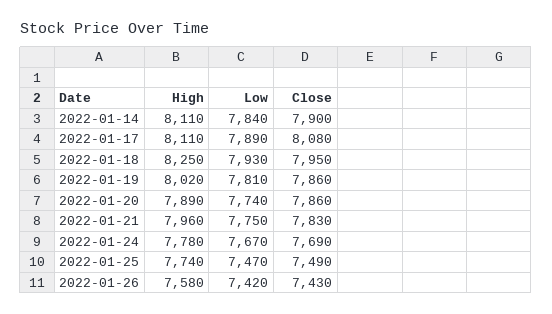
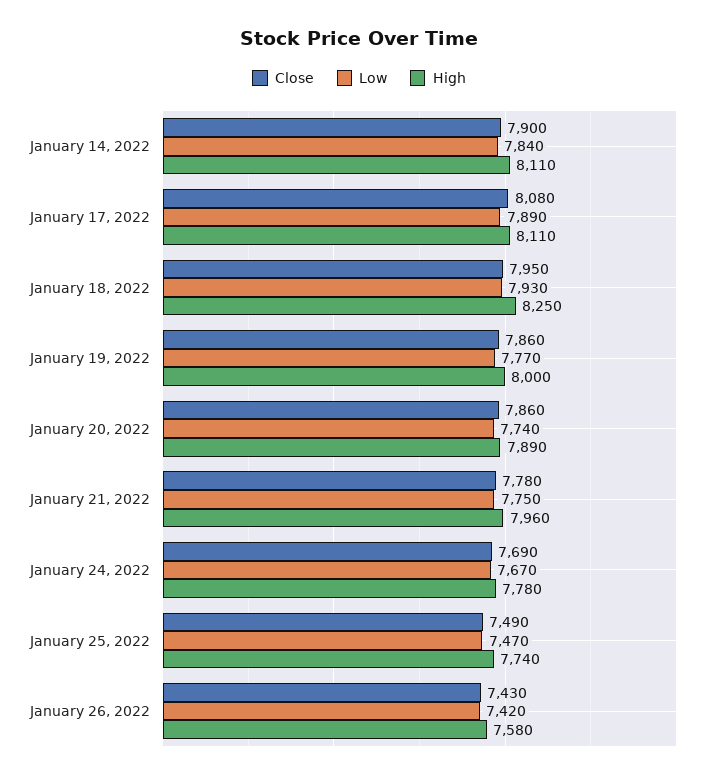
  {
    "High": {
      "2022-01-14": 8110,
      "2022-01-17": 8110,
      "2022-01-18": 8250,
-     "2022-01-19": 8020,
+     "2022-01-19": 8000,
      "2022-01-20": 7890,
      "2022-01-21": 7960,
      "2022-01-24": 7780,
      "2022-01-25": 7740,
      "2022-01-26": 7580
    },
    "Low": {
      "2022-01-14": 7840,
      "2022-01-17": 7890,
      "2022-01-18": 7930,
-     "2022-01-19": 7810,
+     "2022-01-19": 7770,
      "2022-01-20": 7740,
      "2022-01-21": 7750,
      "2022-01-24": 7670,
      "2022-01-25": 7470,
      "2022-01-26": 7420
    },
    "Close": {
      "2022-01-14": 7900,
      "2022-01-17": 8080,
      "2022-01-18": 7950,
      "2022-01-19": 7860,
      "2022-01-20": 7860,
-     "2022-01-21": 7830,
+     "2022-01-21": 7780,
      "2022-01-24": 7690,
      "2022-01-25": 7490,
      "2022-01-26": 7430
    }
  }

